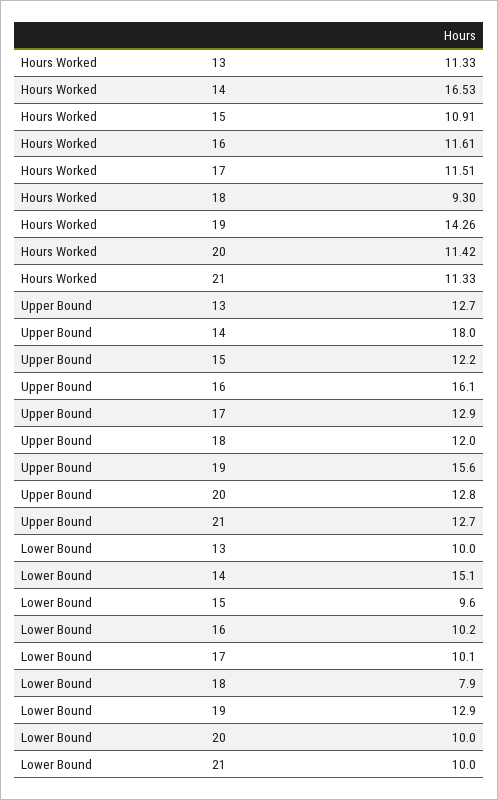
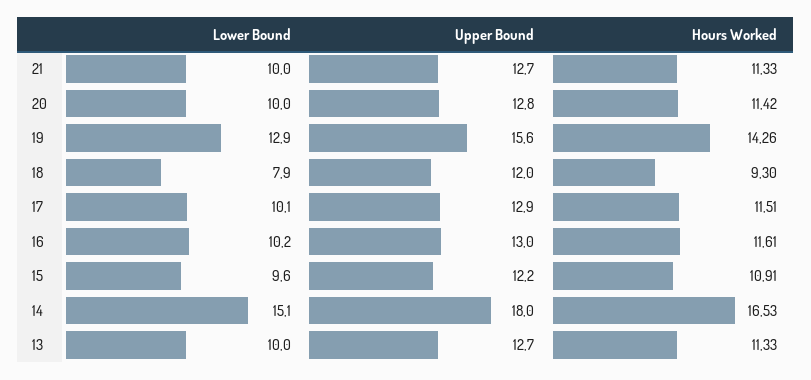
  {
    "Hours Worked": {
      "13": 11.33,
      "14": 16.53,
      "15": 10.91,
      "16": 11.61,
      "17": 11.51,
      "18": 9.3,
      "19": 14.26,
      "20": 11.42,
      "21": 11.33
    },
    "Upper Bound": {
      "13": 12.7,
      "14": 18,
      "15": 12.2,
-     "16": 16.1,
+     "16": 13,
      "17": 12.9,
      "18": 12,
      "19": 15.6,
      "20": 12.8,
      "21": 12.7
    },
    "Lower Bound": {
      "13": 10,
      "14": 15.1,
      "15": 9.6,
      "16": 10.2,
      "17": 10.1,
      "18": 7.9,
      "19": 12.9,
      "20": 10,
      "21": 10
    }
  }

